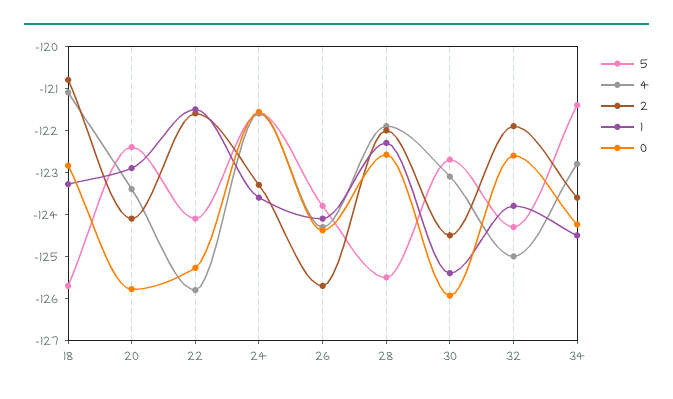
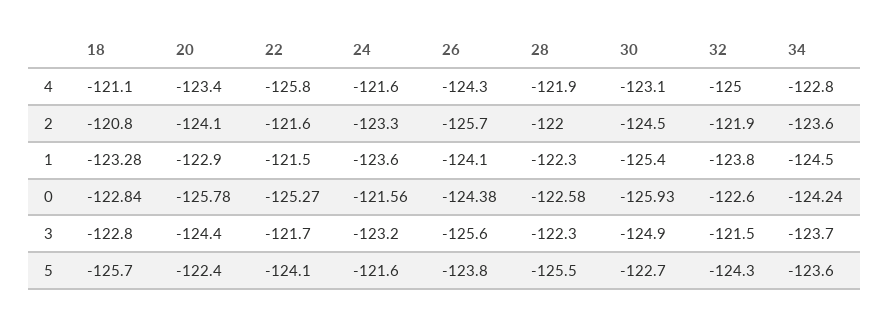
  {
    "5": {
      "18": -125.7,
      "20": -122.4,
      "22": -124.1,
      "24": -121.6,
      "26": -123.8,
      "28": -125.5,
      "30": -122.7,
      "32": -124.3,
-     "34": -121.4
+     "34": -123.6
    },
    "4": {
      "18": -121.1,
      "20": -123.4,
      "22": -125.8,
      "24": -121.6,
      "26": -124.3,
      "28": -121.9,
      "30": -123.1,
      "32": -125,
      "34": -122.8
    },
    "2": {
      "18": -120.8,
      "20": -124.1,
      "22": -121.6,
      "24": -123.3,
      "26": -125.7,
      "28": -122,
      "30": -124.5,
      "32": -121.9,
      "34": -123.6
    },
    "1": {
      "18": -123.28,
      "20": -122.9,
      "22": -121.5,
      "24": -123.6,
      "26": -124.1,
      "28": -122.3,
      "30": -125.4,
      "32": -123.8,
      "34": -124.5
    },
    "0": {
      "18": -122.84,
      "20": -125.78,
      "22": -125.27,
      "24": -121.56,
      "26": -124.38,
      "28": -122.58,
      "30": -125.93,
      "32": -122.6,
      "34": -124.24
-   }
+   },
+   "3": {
+     "18": -122.8,
+     "20": -124.4,
+     "22": -121.7,
+     "24": -123.2,
+     "26": -125.6,
+     "28": -122.3,
+     "30": -124.9,
+     "32": -121.5,
+     "34": -123.7
+   }
  }

